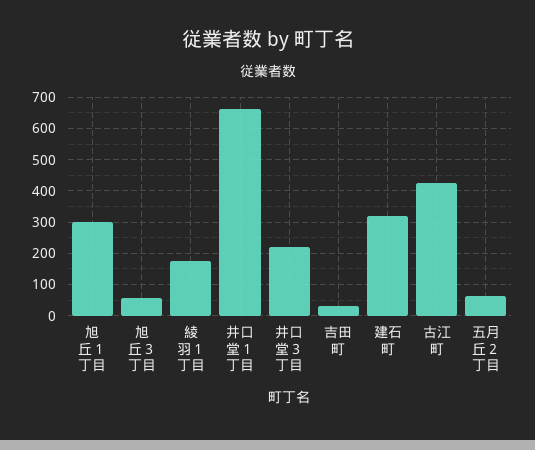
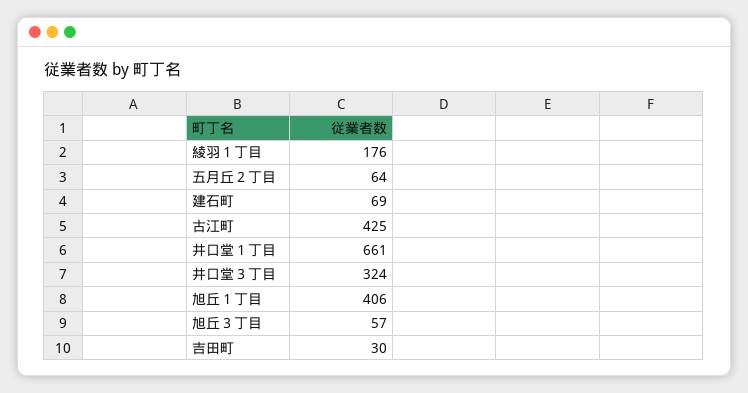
  {
-   "旭丘１丁目": 300,
+   "旭丘１丁目": 406,
    "旭丘３丁目": 57,
    "綾羽１丁目": 176,
    "井口堂１丁目": 661,
-   "井口堂３丁目": 220,
+   "井口堂３丁目": 324,
    "吉田町": 30,
-   "建石町": 320,
+   "建石町": 69,
    "古江町": 425,
    "五月丘２丁目": 64
  }

